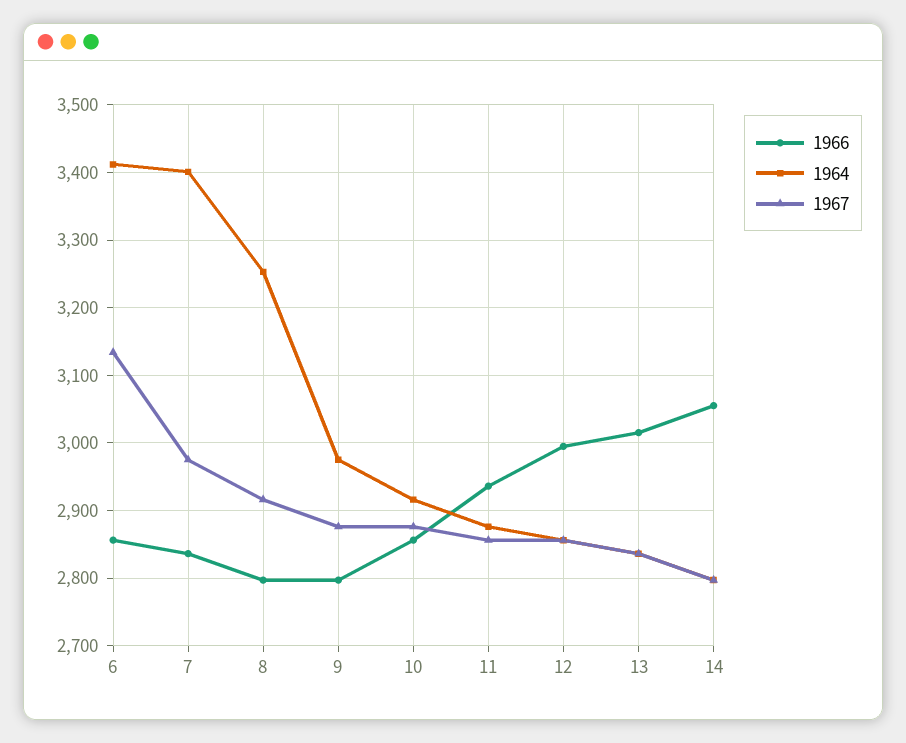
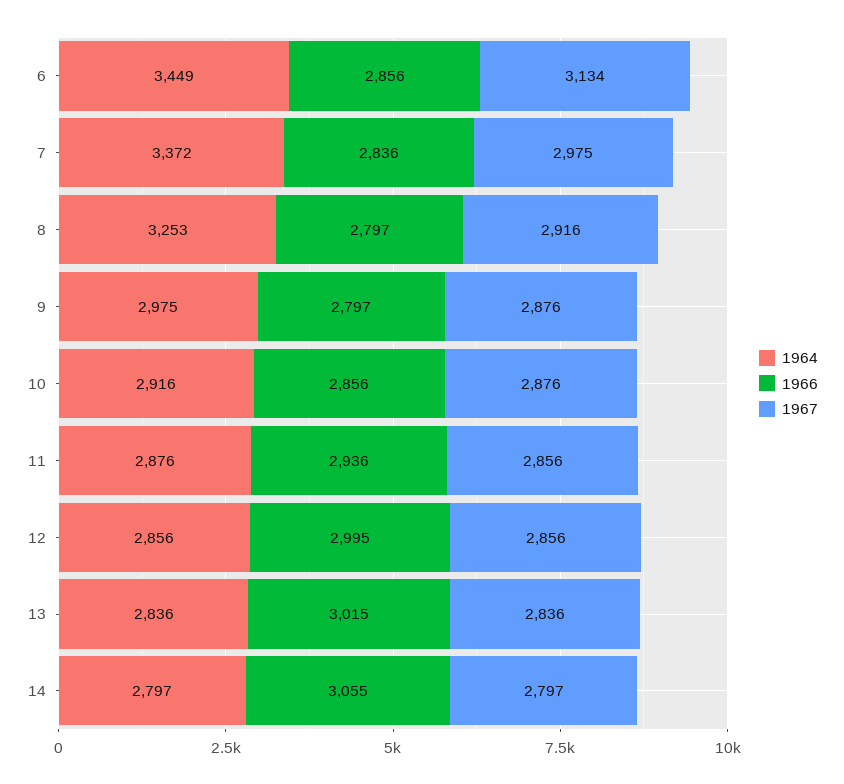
  {
    "1966": {
      "6": 2856,
      "7": 2836,
      "8": 2797,
      "9": 2797,
      "10": 2856,
      "11": 2936,
      "12": 2995,
      "13": 3015,
      "14": 3055
    },
    "1964": {
-     "6": 3410,
+     "6": 3449,
-     "7": 3400,
+     "7": 3372,
      "8": 3253,
      "9": 2975,
      "10": 2916,
      "11": 2876,
      "12": 2856,
      "13": 2836,
      "14": 2797
    },
    "1967": {
      "6": 3134,
      "7": 2975,
      "8": 2916,
      "9": 2876,
      "10": 2876,
      "11": 2856,
      "12": 2856,
      "13": 2836,
      "14": 2797
    }
  }

